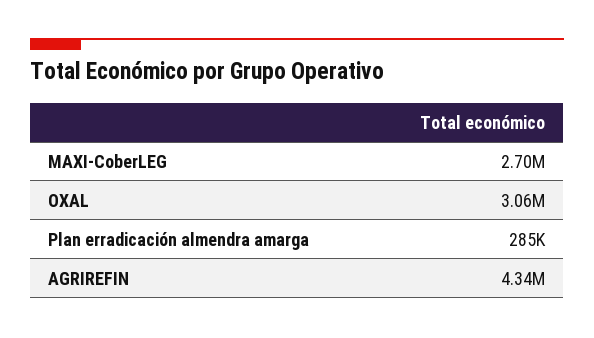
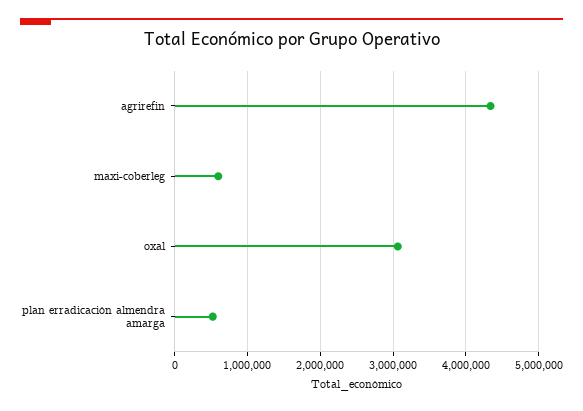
  {
-   "MAXI-CoberLEG": 2700000,
+   "MAXI-CoberLEG": 600000,
    "OXAL": 3060000,
-   "Plan erradicación almendra amarga": 285000,
+   "Plan erradicación almendra amarga": 500000,
    "AGRIREFIN": 4340000
  }

